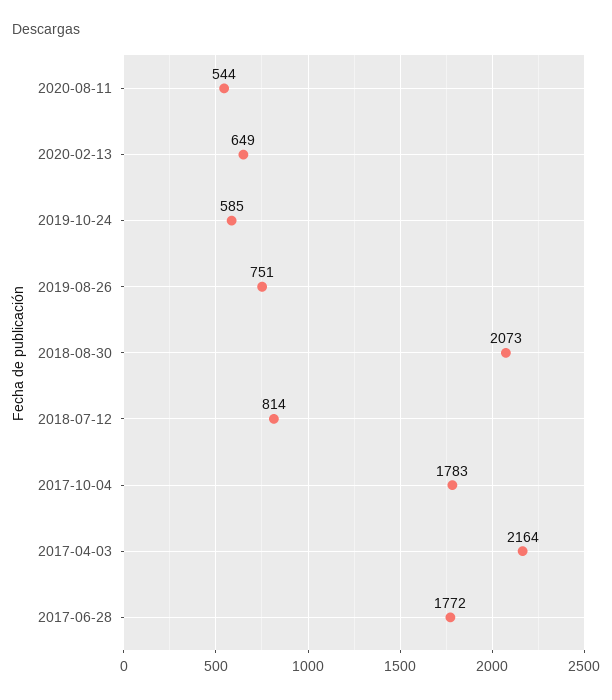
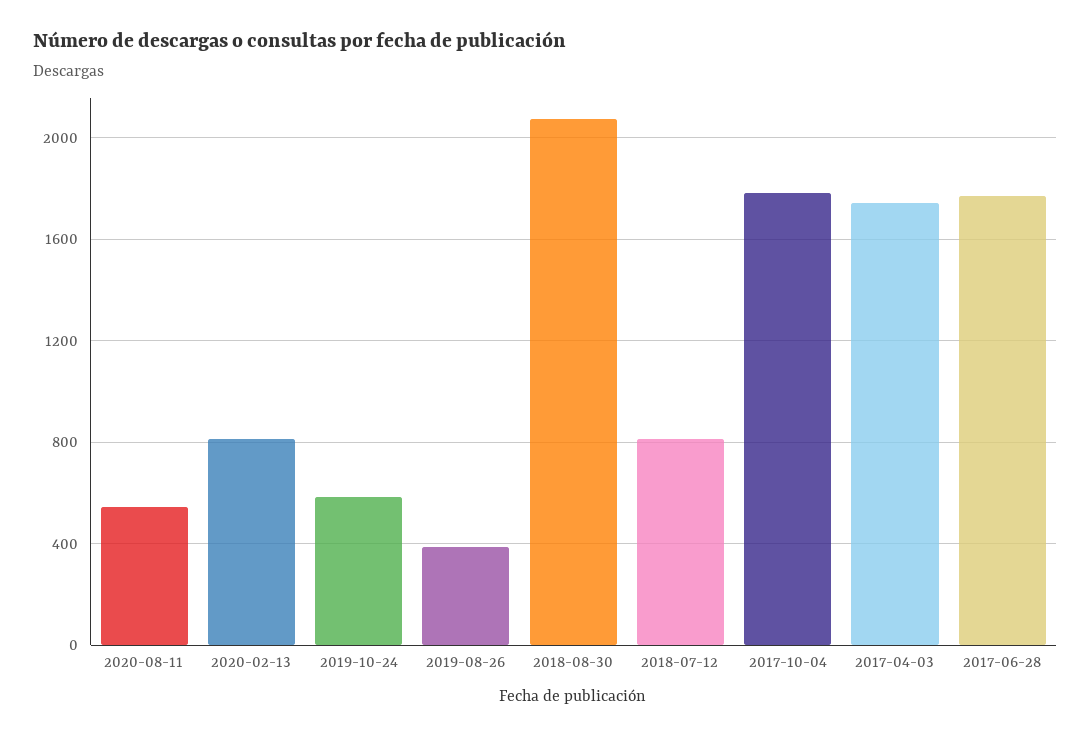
  {
    "2020-08-11": 544,
-   "2020-02-13": 649,
+   "2020-02-13": 800,
    "2019-10-24": 585,
-   "2019-08-26": 751,
+   "2019-08-26": 400,
    "2018-08-30": 2073,
    "2018-07-12": 814,
    "2017-10-04": 1783,
-   "2017-04-03": 2164,
+   "2017-04-03": 1750,
    "2017-06-28": 1772
  }

